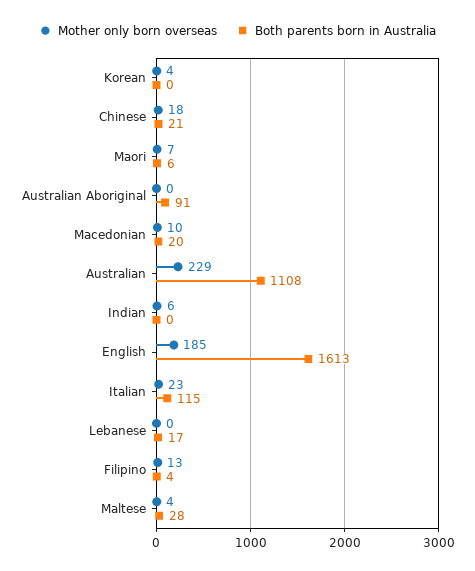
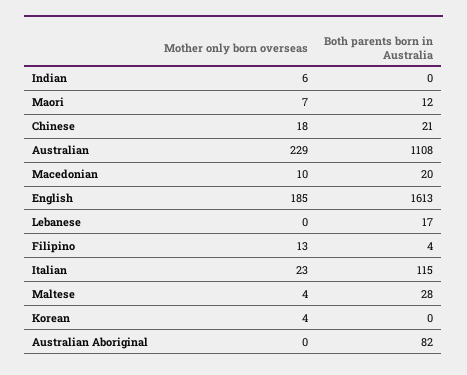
  {
    "Mother only born overseas": {
      "Korean": 4,
      "Chinese": 18,
      "Maori": 7,
      "Australian Aboriginal": 0,
      "Macedonian": 10,
      "Australian": 229,
      "Indian": 6,
      "English": 185,
      "Italian": 23,
      "Lebanese": 0,
      "Filipino": 13,
      "Maltese": 4
    },
    "Both parents born in Australia": {
      "Korean": 0,
      "Chinese": 21,
-     "Maori": 6,
+     "Maori": 12,
-     "Australian Aboriginal": 91,
+     "Australian Aboriginal": 82,
      "Macedonian": 20,
      "Australian": 1108,
      "Indian": 0,
      "English": 1613,
      "Italian": 115,
      "Lebanese": 17,
      "Filipino": 4,
      "Maltese": 28
    }
  }

